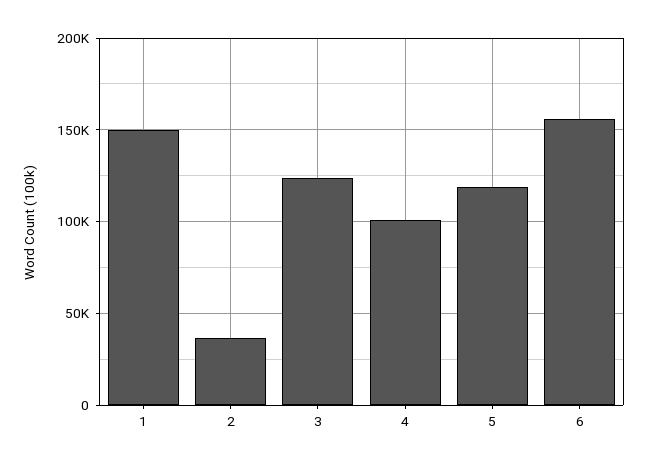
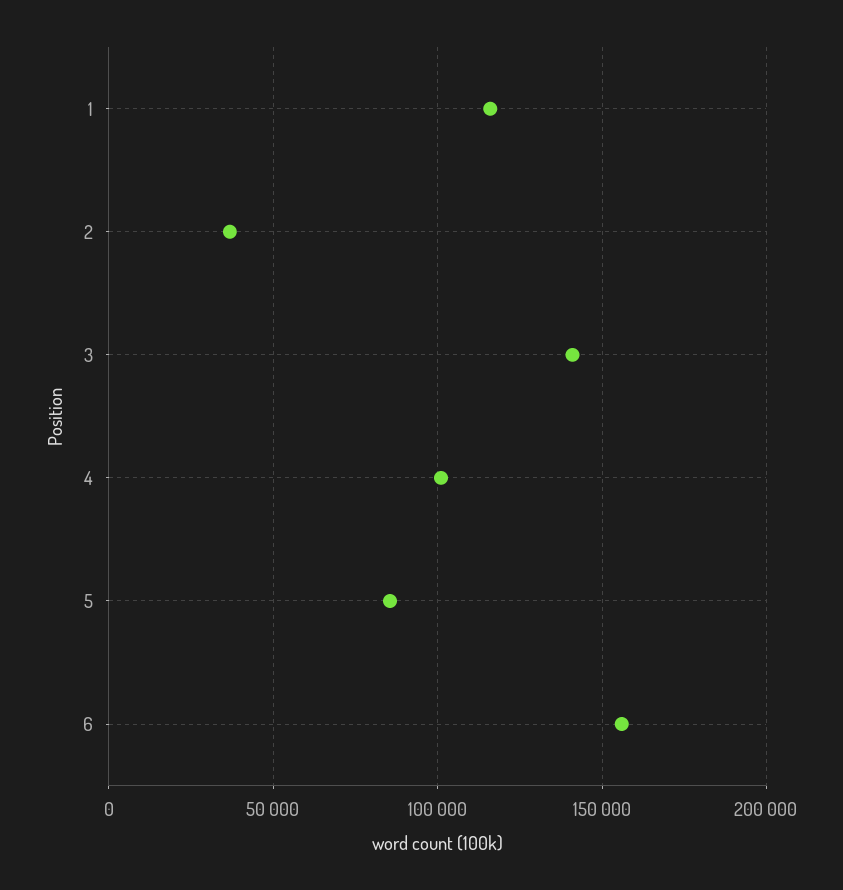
  {
-   "1": 150000,
+   "1": 115000,
    "2": 35000,
-   "3": 125000,
+   "3": 140000,
    "4": 100000,
-   "5": 120000,
+   "5": 85000,
    "6": 155000
  }

